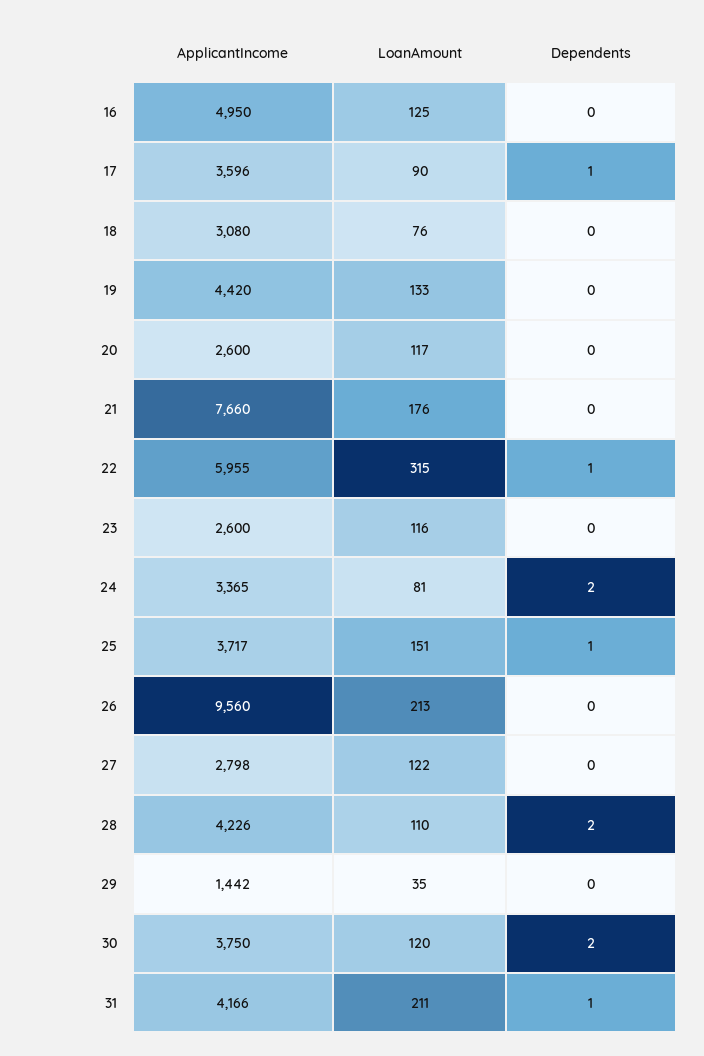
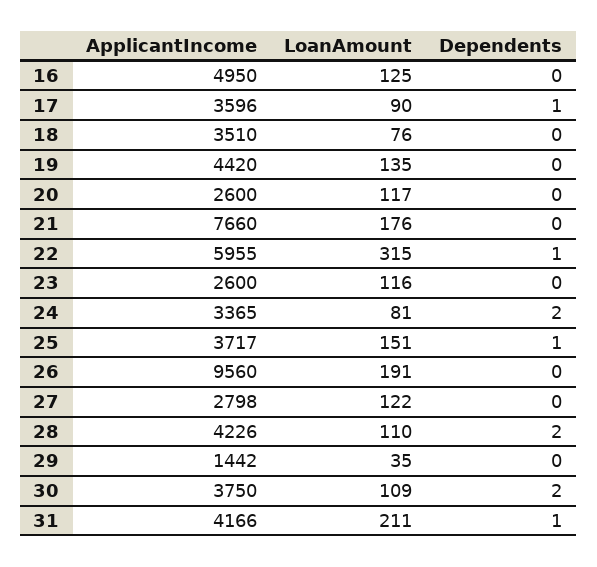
  {
    "ApplicantIncome": {
      "16": 4950,
      "17": 3596,
-     "18": 3080,
+     "18": 3510,
      "19": 4420,
      "20": 2600,
      "21": 7660,
      "22": 5955,
      "23": 2600,
      "24": 3365,
      "25": 3717,
      "26": 9560,
      "27": 2798,
      "28": 4226,
      "29": 1442,
      "30": 3750,
      "31": 4166
    },
    "LoanAmount": {
      "16": 125,
      "17": 90,
      "18": 76,
-     "19": 133,
+     "19": 135,
      "20": 117,
      "21": 176,
      "22": 315,
      "23": 116,
      "24": 81,
      "25": 151,
-     "26": 213,
+     "26": 191,
      "27": 122,
      "28": 110,
      "29": 35,
-     "30": 120,
+     "30": 109,
      "31": 211
    },
    "Dependents": {
      "16": 0,
      "17": 1,
      "18": 0,
      "19": 0,
      "20": 0,
      "21": 0,
      "22": 1,
      "23": 0,
      "24": 2,
      "25": 1,
      "26": 0,
      "27": 0,
      "28": 2,
      "29": 0,
      "30": 2,
      "31": 1
    }
  }

